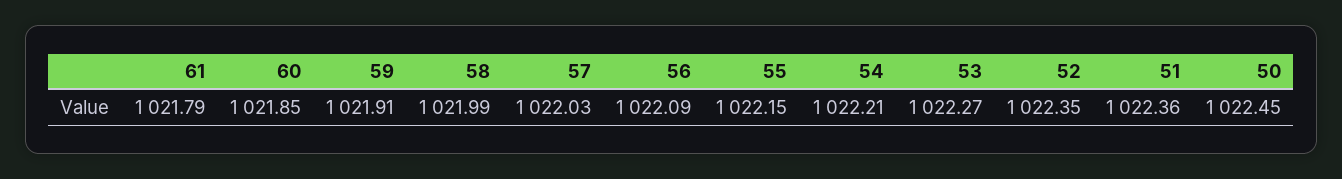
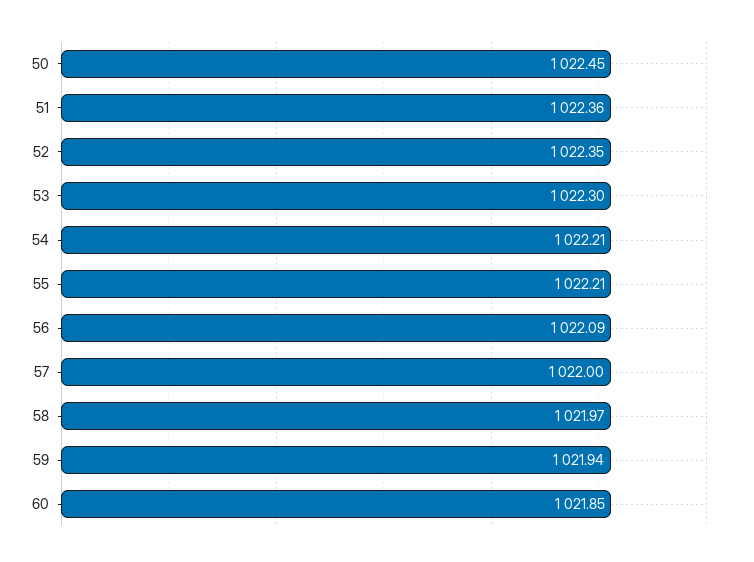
  {
-   "61": 1021.79,
    "60": 1021.85,
-   "59": 1021.91,
+   "59": 1021.94,
-   "58": 1021.99,
+   "58": 1021.97,
-   "57": 1022.03,
+   "57": 1022,
    "56": 1022.09,
-   "55": 1022.15,
+   "55": 1022.21,
    "54": 1022.21,
-   "53": 1022.27,
+   "53": 1022.3,
    "52": 1022.35,
    "51": 1022.36,
    "50": 1022.45
  }

